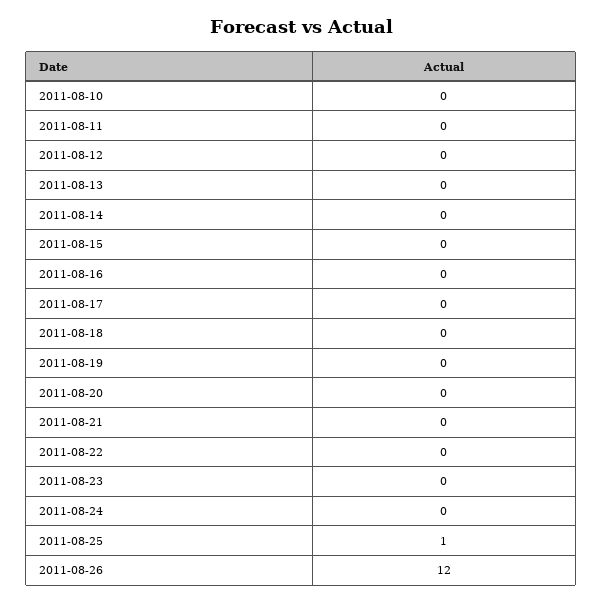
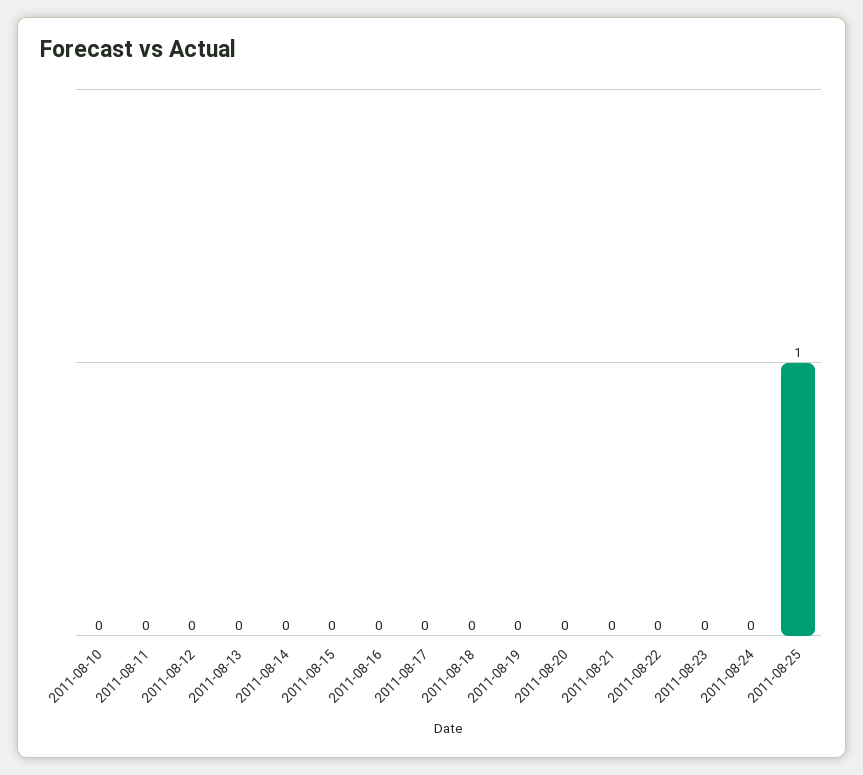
  {
    "2011-08-10": 0,
    "2011-08-11": 0,
    "2011-08-12": 0,
    "2011-08-13": 0,
    "2011-08-14": 0,
    "2011-08-15": 0,
    "2011-08-16": 0,
    "2011-08-17": 0,
    "2011-08-18": 0,
    "2011-08-19": 0,
    "2011-08-20": 0,
    "2011-08-21": 0,
    "2011-08-22": 0,
    "2011-08-23": 0,
    "2011-08-24": 0,
-   "2011-08-25": 1,
+   "2011-08-25": 1
-   "2011-08-26": 12
  }

